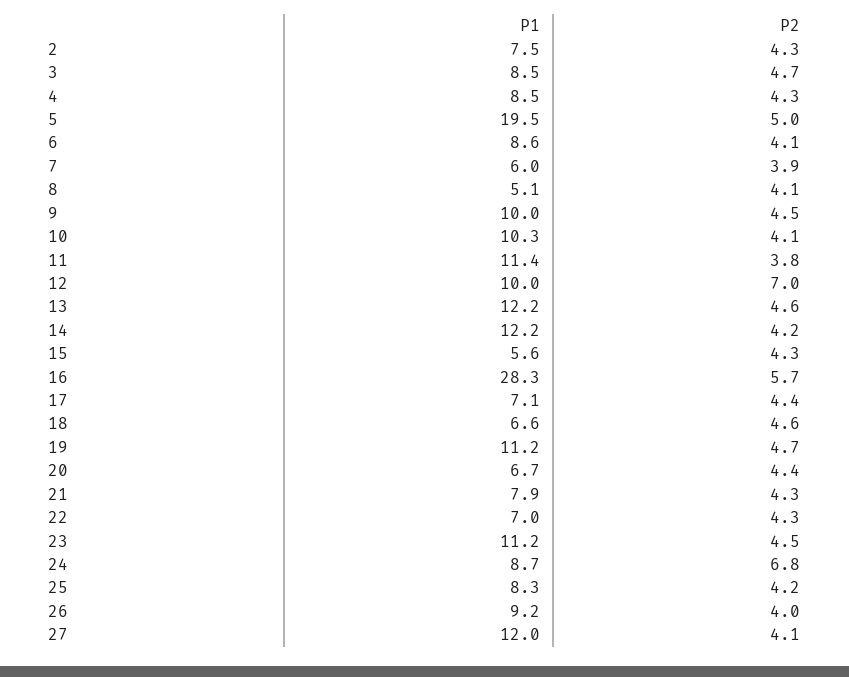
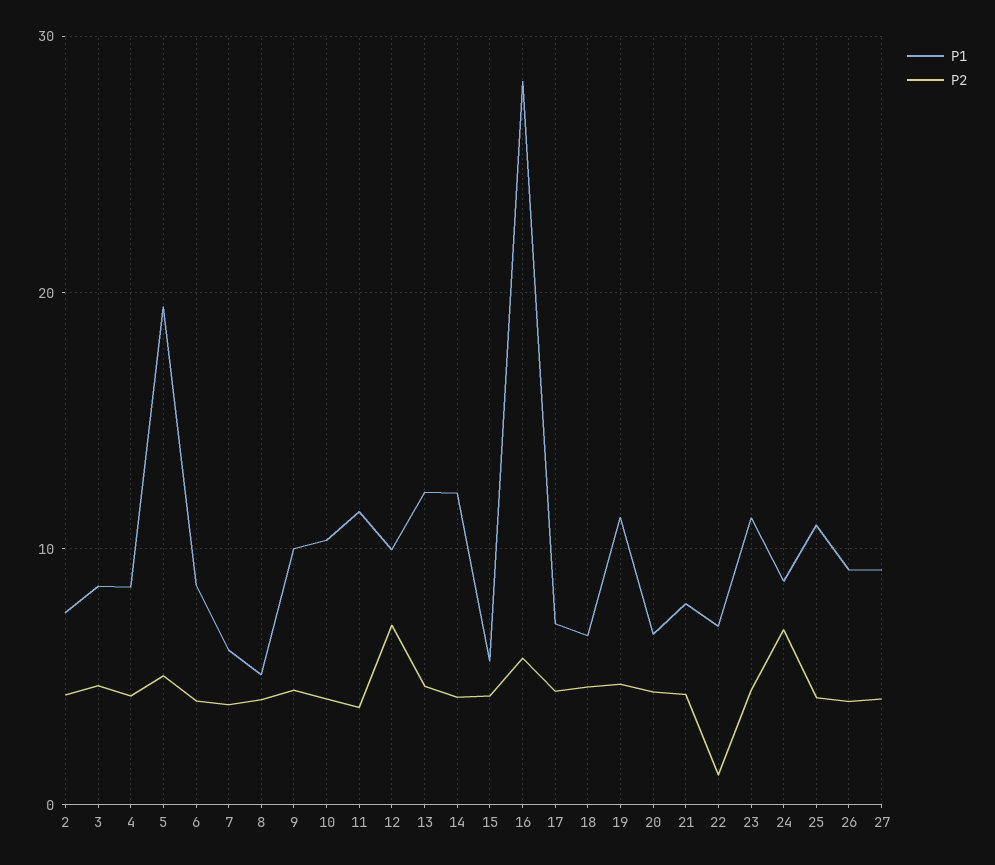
  {
    "P1": {
      "2": 7.5,
      "3": 8.5,
      "4": 8.5,
      "5": 19.5,
      "6": 8.6,
      "7": 6,
      "8": 5.1,
      "9": 10,
      "10": 10.3,
      "11": 11.4,
      "12": 10,
      "13": 12.2,
      "14": 12.2,
      "15": 5.6,
      "16": 28.3,
      "17": 7.1,
      "18": 6.6,
      "19": 11.2,
      "20": 6.7,
      "21": 7.9,
      "22": 7,
      "23": 11.2,
      "24": 8.7,
-     "25": 8.3,
+     "25": 11,
      "26": 9.2,
-     "27": 12
+     "27": 9
    },
    "P2": {
      "2": 4.3,
      "3": 4.7,
      "4": 4.3,
      "5": 5,
      "6": 4.1,
      "7": 3.9,
      "8": 4.1,
      "9": 4.5,
      "10": 4.1,
      "11": 3.8,
      "12": 7,
      "13": 4.6,
      "14": 4.2,
      "15": 4.3,
      "16": 5.7,
      "17": 4.4,
      "18": 4.6,
      "19": 4.7,
      "20": 4.4,
      "21": 4.3,
-     "22": 4.3,
+     "22": 1,
      "23": 4.5,
      "24": 6.8,
      "25": 4.2,
      "26": 4,
      "27": 4.1
    }
  }

